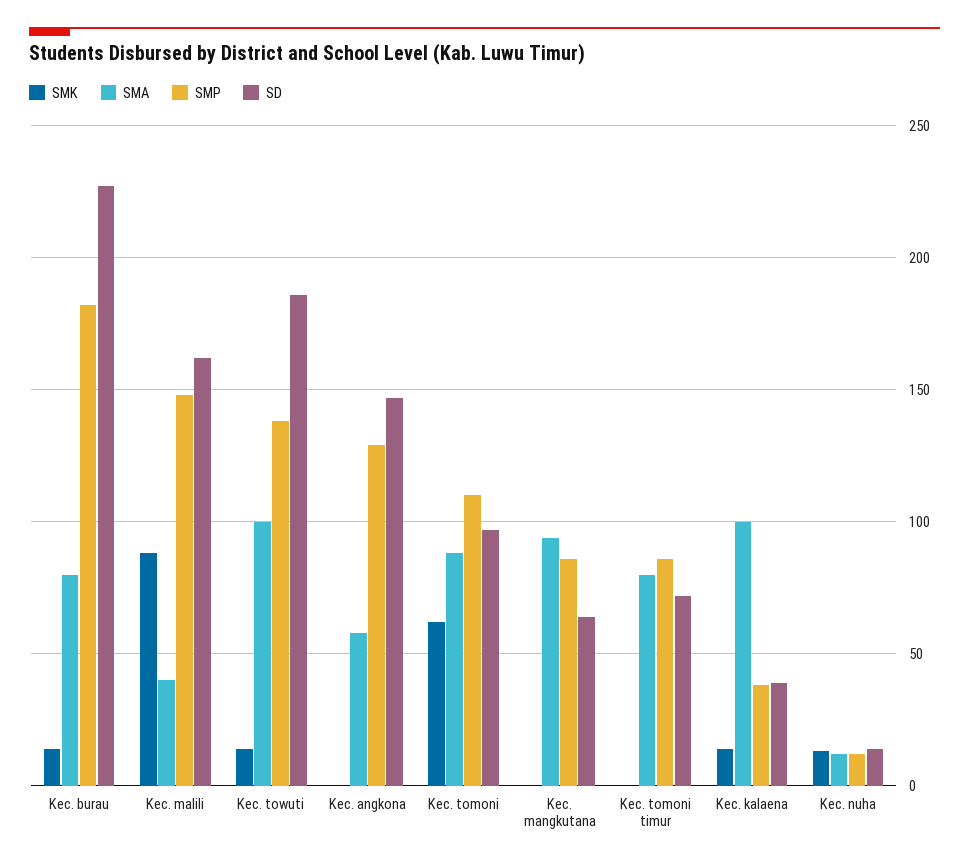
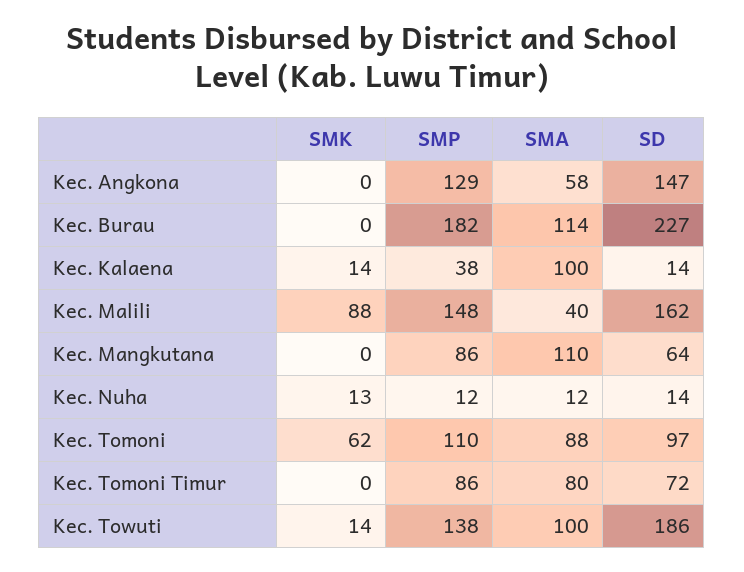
  {
    "SMK": {
-     "Kec. burau": 15,
+     "Kec. burau": 0,
      "Kec. malili": 88,
      "Kec. towuti": 14,
      "Kec. angkona": 0,
      "Kec. tomoni": 62,
      "Kec. mangkutana": 0,
      "Kec. tomoni timur": 0,
      "Kec. kalaena": 14,
      "Kec. nuha": 13
    },
    "SMA": {
-     "Kec. burau": 80,
+     "Kec. burau": 114,
      "Kec. malili": 40,
      "Kec. towuti": 100,
      "Kec. angkona": 58,
      "Kec. tomoni": 88,
-     "Kec. mangkutana": 95,
+     "Kec. mangkutana": 110,
      "Kec. tomoni timur": 80,
      "Kec. kalaena": 100,
      "Kec. nuha": 12
    },
    "SMP": {
      "Kec. burau": 182,
      "Kec. malili": 148,
      "Kec. towuti": 138,
      "Kec. angkona": 129,
      "Kec. tomoni": 110,
      "Kec. mangkutana": 86,
      "Kec. tomoni timur": 86,
      "Kec. kalaena": 38,
      "Kec. nuha": 12
    },
    "SD": {
      "Kec. burau": 227,
      "Kec. malili": 162,
      "Kec. towuti": 186,
      "Kec. angkona": 147,
      "Kec. tomoni": 97,
      "Kec. mangkutana": 64,
      "Kec. tomoni timur": 72,
-     "Kec. kalaena": 40,
+     "Kec. kalaena": 14,
      "Kec. nuha": 14
    }
  }

